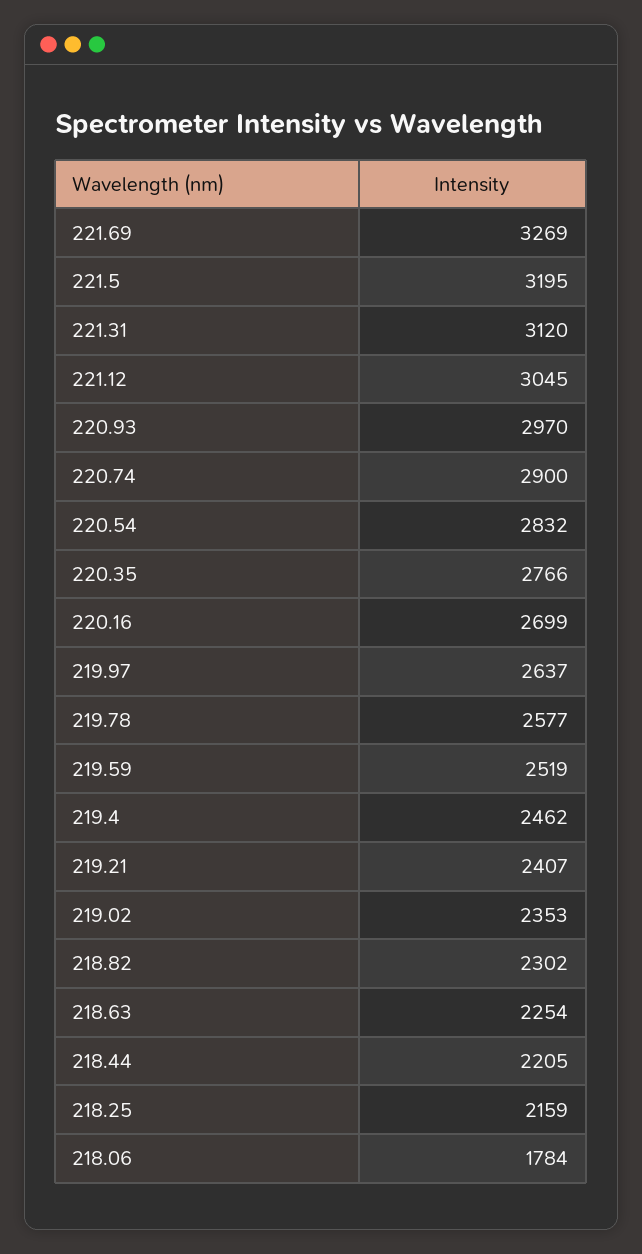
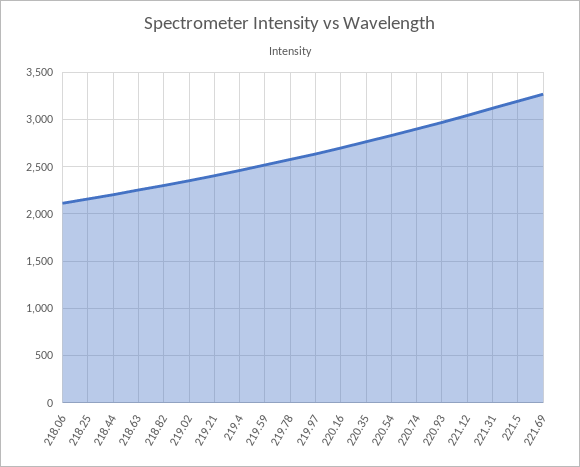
  {
    "221.69": 3269,
    "221.5": 3195,
    "221.31": 3120,
    "221.12": 3045,
    "220.93": 2970,
    "220.74": 2900,
    "220.54": 2832,
    "220.35": 2766,
    "220.16": 2699,
    "219.97": 2637,
    "219.78": 2577,
    "219.59": 2519,
    "219.4": 2462,
    "219.21": 2407,
    "219.02": 2353,
    "218.82": 2302,
    "218.63": 2254,
    "218.44": 2205,
    "218.25": 2159,
-   "218.06": 1784
+   "218.06": 2100
  }

